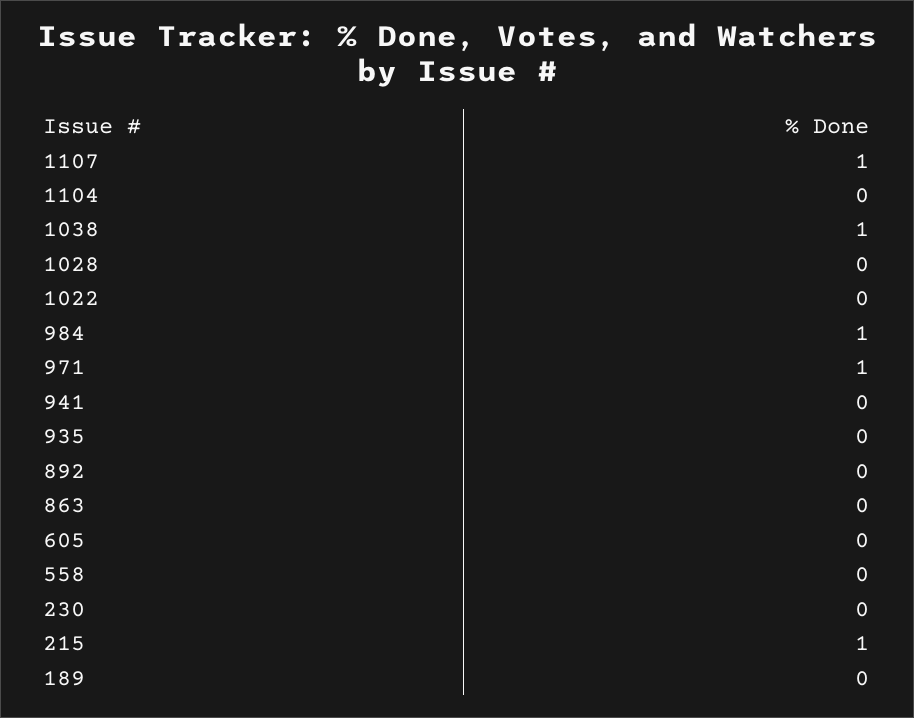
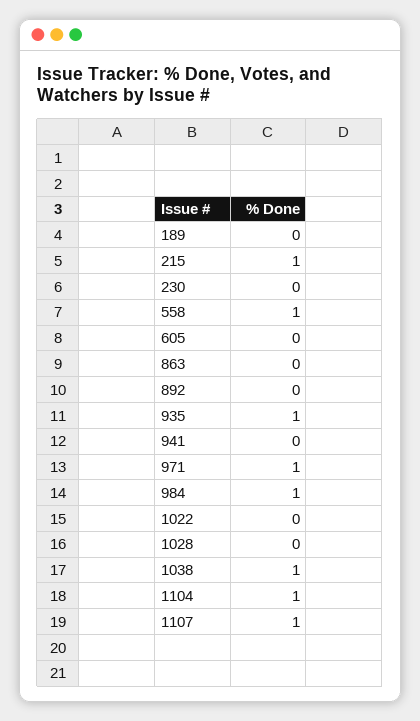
  {
    "1107": 1,
-   "1104": 0,
+   "1104": 1,
    "1038": 1,
    "1028": 0,
    "1022": 0,
    "984": 1,
    "971": 1,
    "941": 0,
-   "935": 0,
+   "935": 1,
    "892": 0,
    "863": 0,
    "605": 0,
-   "558": 0,
+   "558": 1,
    "230": 0,
    "215": 1,
    "189": 0
  }

